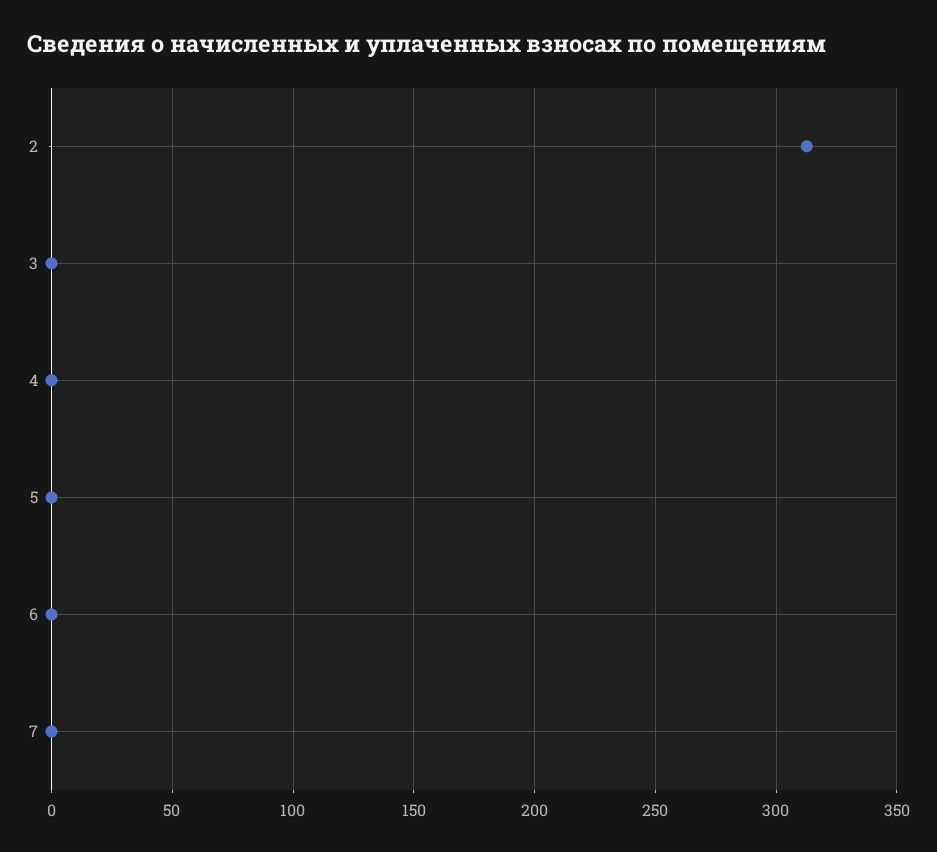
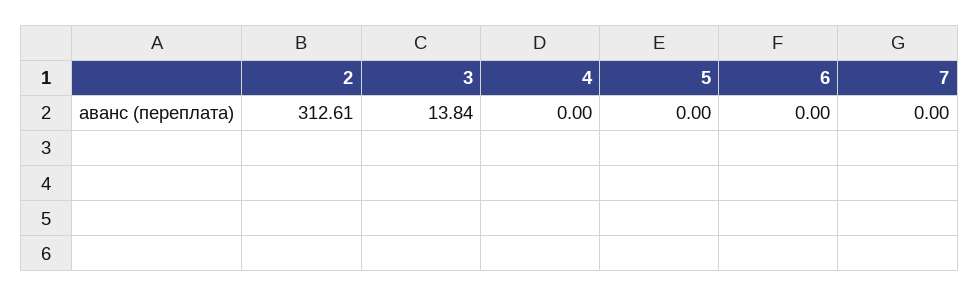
  {
    "2": 312.61,
-   "3": 0,
+   "3": 13.84,
    "4": 0,
    "5": 0,
    "6": 0,
    "7": 0
  }

